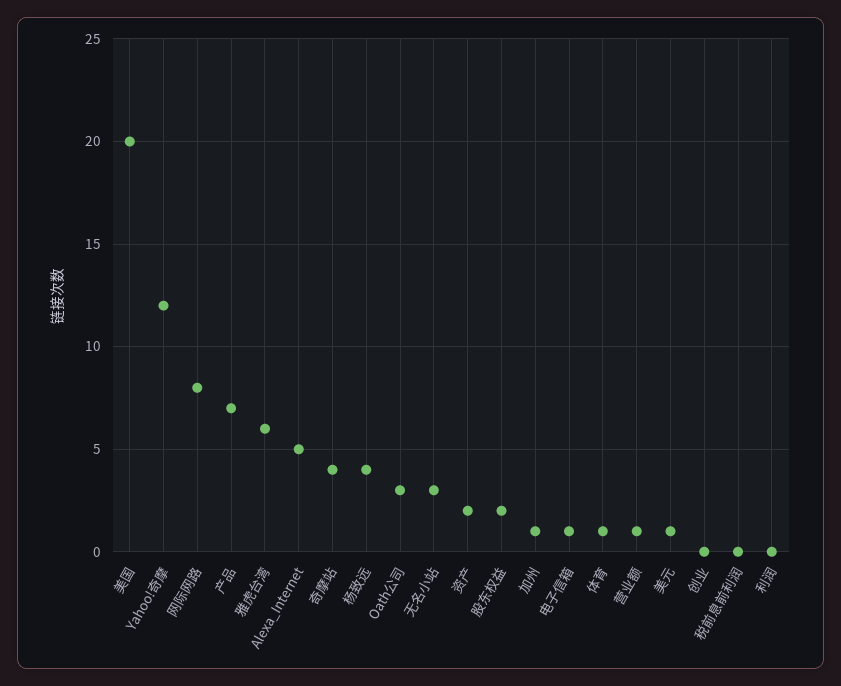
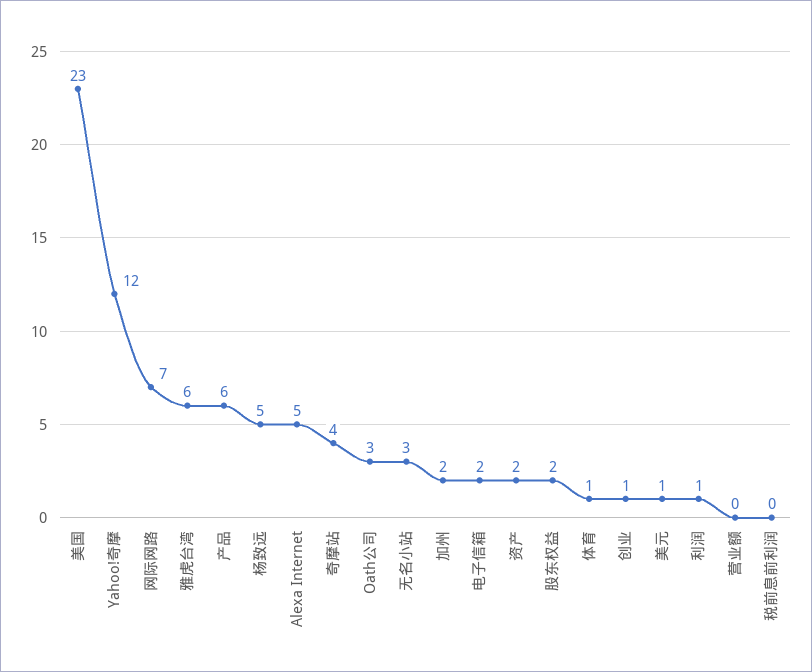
  {
-   "美国": 20,
+   "美国": 23,
    "Yahoo!奇摩": 12,
-   "网际网路": 8,
+   "网际网路": 7,
-   "产品": 7,
+   "产品": 6,
    "雅虎台湾": 6,
    "Alexa_Internet": 5,
    "奇摩站": 4,
-   "杨致远": 4,
+   "杨致远": 5,
    "Oath公司": 3,
    "无名小站": 3,
    "资产": 2,
    "股东权益": 2,
-   "加州": 1,
+   "加州": 2,
-   "电子信箱": 1,
+   "电子信箱": 2,
    "体育": 1,
-   "营业额": 1,
+   "营业额": 0,
    "美元": 1,
-   "创业": 0,
+   "创业": 1,
    "税前息前利润": 0,
-   "利润": 0
+   "利润": 1
  }

